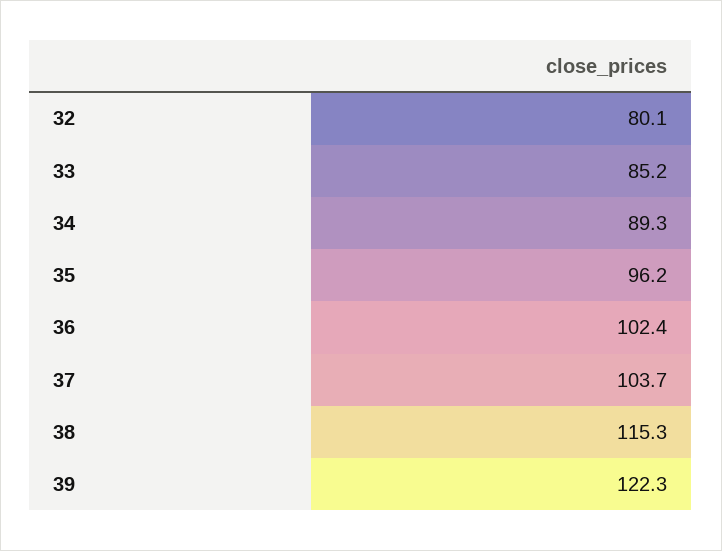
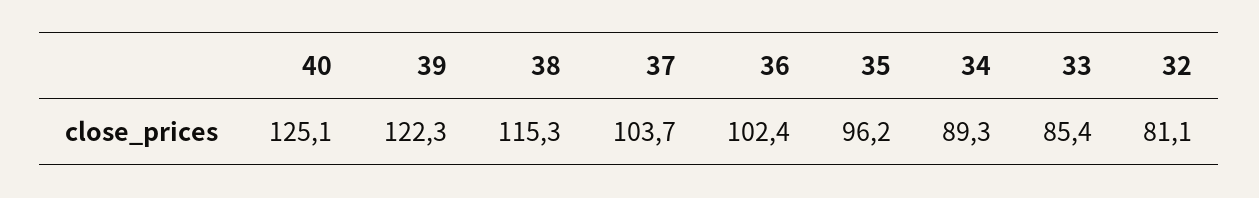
  {
-   "32": 80.1,
+   "32": 81.1,
-   "33": 85.2,
+   "33": 85.4,
    "34": 89.3,
    "35": 96.2,
    "36": 102.4,
    "37": 103.7,
    "38": 115.3,
-   "39": 122.3
+   "39": 122.3,
+   "40": 125.1
  }

